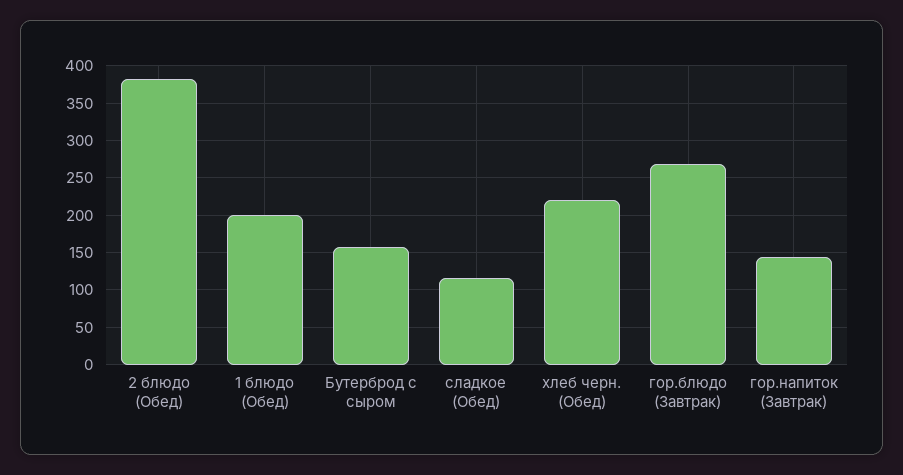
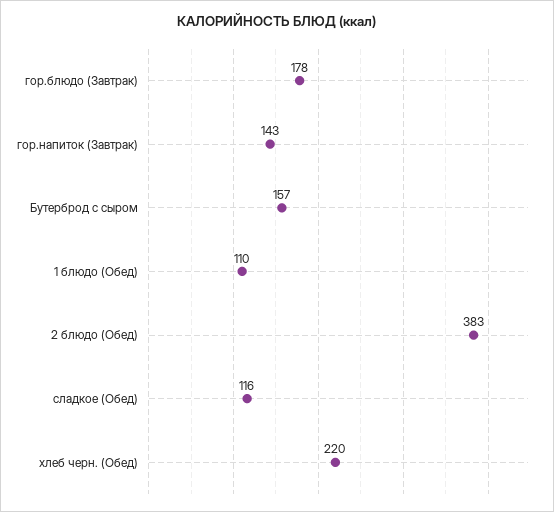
  {
    "2 блюдо (Обед)": 383,
-   "1 блюдо (Обед)": 200,
+   "1 блюдо (Обед)": 110,
    "Бутерброд с сыром": 157,
    "сладкое (Обед)": 116,
    "хлеб черн. (Обед)": 220,
-   "гор.блюдо (Завтрак)": 270,
+   "гор.блюдо (Завтрак)": 178,
    "гор.напиток (Завтрак)": 143
  }

